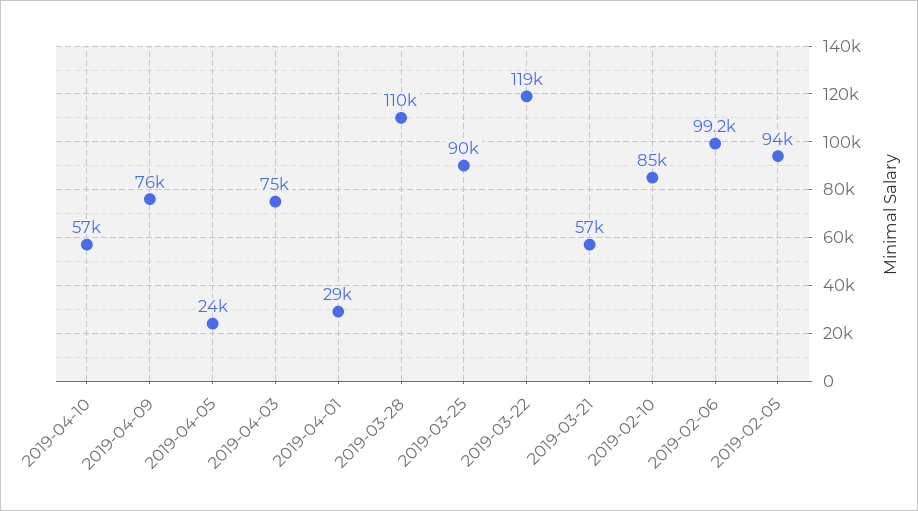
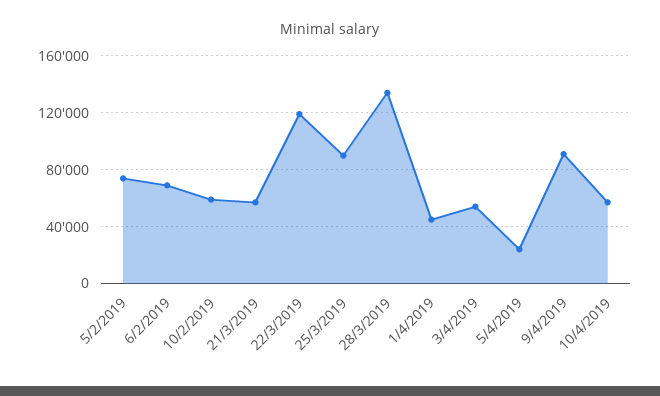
  {
    "2019-04-10": 57000,
-   "2019-04-09": 76000,
+   "2019-04-09": 90000,
    "2019-04-05": 24000,
-   "2019-04-03": 75000,
+   "2019-04-03": 55000,
-   "2019-04-01": 29000,
+   "2019-04-01": 45000,
-   "2019-03-28": 110000,
+   "2019-03-28": 135000,
    "2019-03-25": 90000,
    "2019-03-22": 119000,
    "2019-03-21": 57000,
-   "2019-02-10": 85000,
+   "2019-02-10": 60000,
-   "2019-02-06": 99200,
+   "2019-02-06": 70000,
-   "2019-02-05": 94000
+   "2019-02-05": 75000
  }

